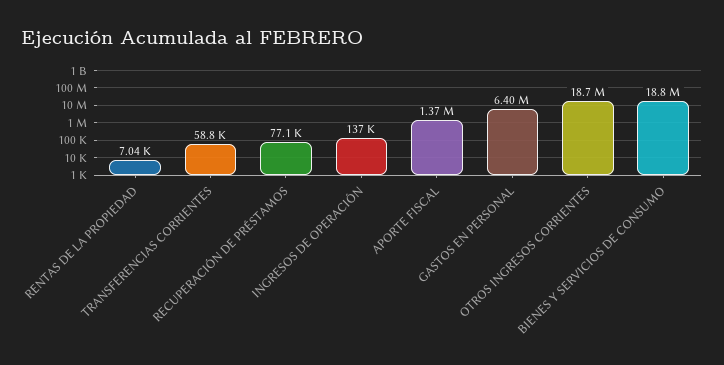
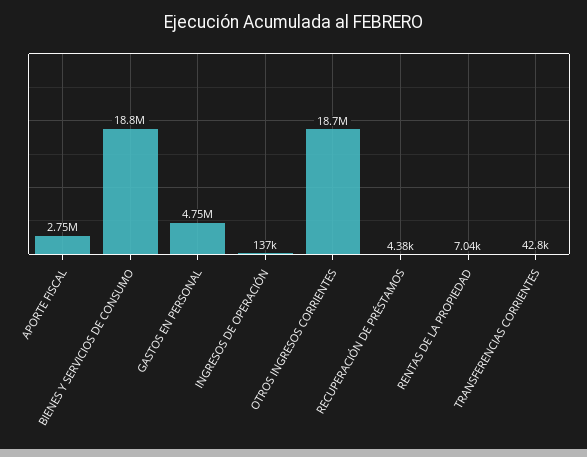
  {
    "RENTAS DE LA PROPIEDAD": 7040,
-   "TRANSFERENCIAS CORRIENTES": 58800,
+   "TRANSFERENCIAS CORRIENTES": 42800,
-   "RECUPERACIÓN DE PRÉSTAMOS": 77100,
+   "RECUPERACIÓN DE PRÉSTAMOS": 4380,
    "INGRESOS DE OPERACIÓN": 137000,
-   "APORTE FISCAL": 1370000,
+   "APORTE FISCAL": 2750000,
-   "GASTOS EN PERSONAL": 6400000,
+   "GASTOS EN PERSONAL": 4750000,
    "OTROS INGRESOS CORRIENTES": 18700000,
    "BIENES Y SERVICIOS DE CONSUMO": 18800000
  }

